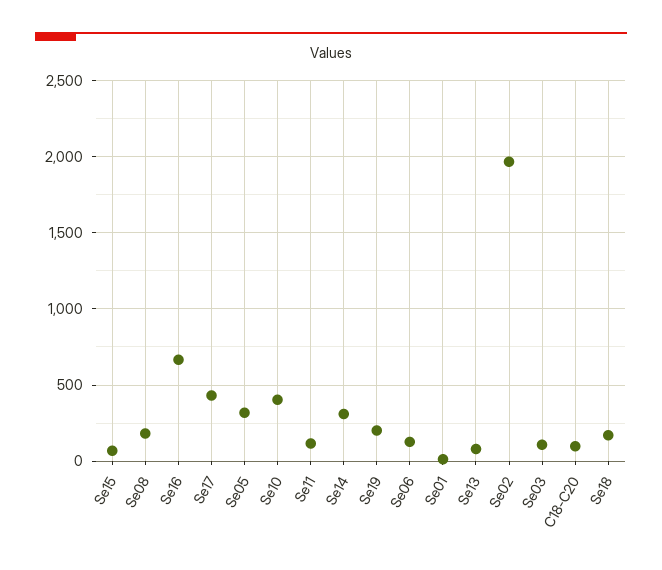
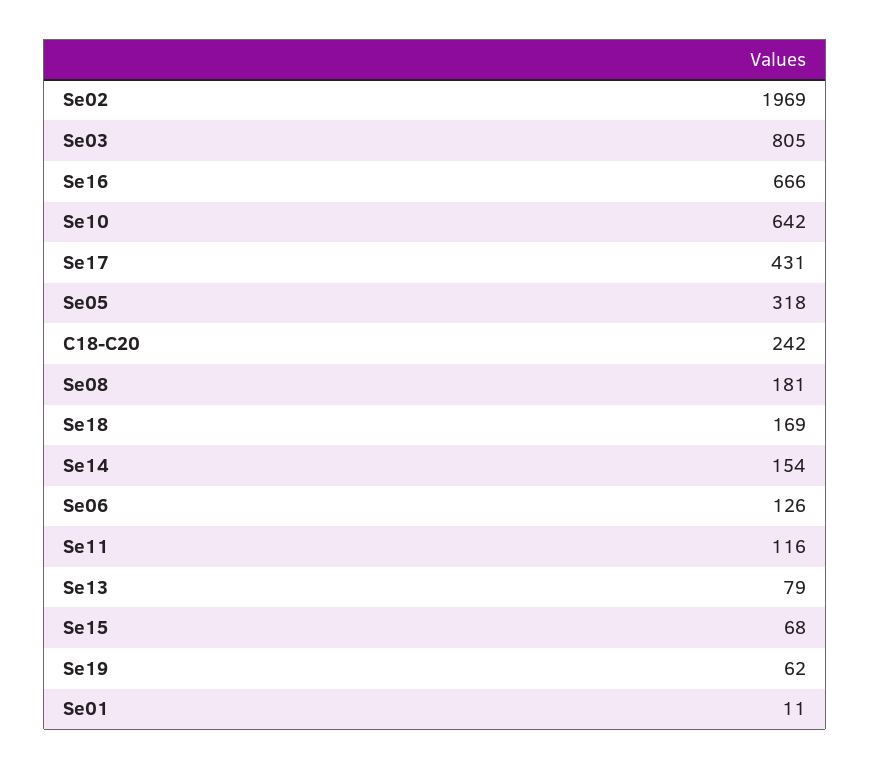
  {
    "Se15": 68,
    "Se08": 181,
    "Se16": 666,
    "Se17": 431,
    "Se05": 318,
-   "Se10": 400,
+   "Se10": 642,
    "Se11": 116,
-   "Se14": 300,
+   "Se14": 154,
-   "Se19": 200,
+   "Se19": 62,
    "Se06": 126,
    "Se01": 11,
    "Se13": 79,
    "Se02": 1969,
-   "Se03": 100,
+   "Se03": 805,
-   "C18-C20": 100,
+   "C18-C20": 242,
    "Se18": 169
  }

